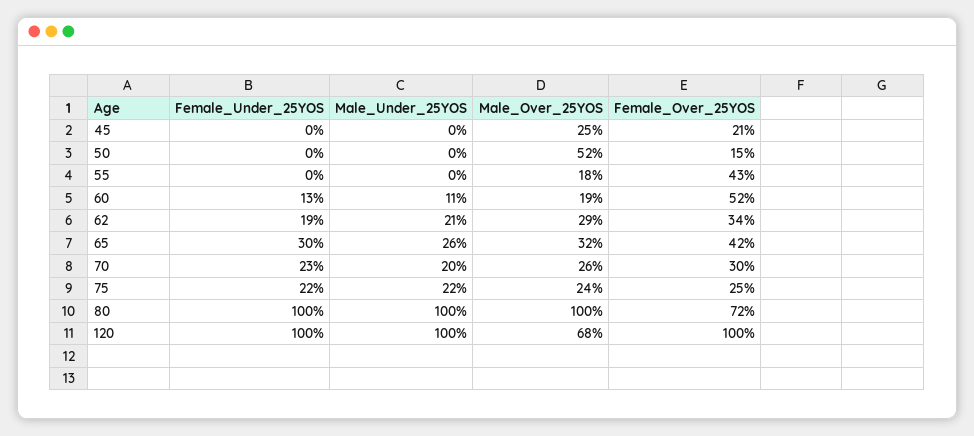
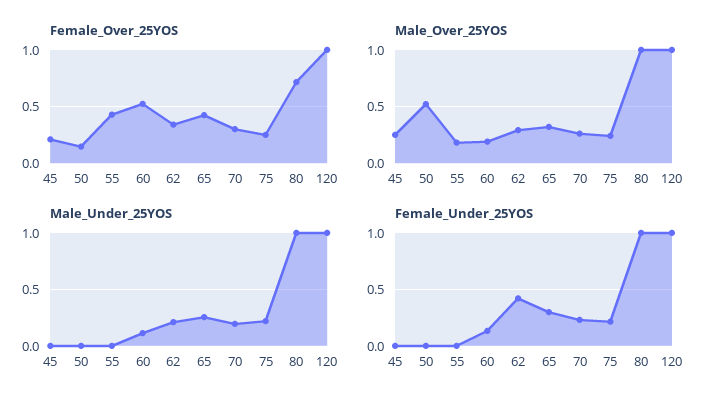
  {
    "Female_Under_25YOS": {
      "45": 0,
      "50": 0,
      "55": 0,
      "60": 0.13,
-     "62": 0.19,
+     "62": 0.4,
      "65": 0.3,
      "70": 0.23,
      "75": 0.22,
      "80": 1,
      "120": 1
    },
    "Male_Under_25YOS": {
      "45": 0,
      "50": 0,
      "55": 0,
      "60": 0.11,
      "62": 0.21,
      "65": 0.26,
      "70": 0.2,
      "75": 0.22,
      "80": 1,
      "120": 1
    },
    "Male_Over_25YOS": {
      "45": 0.25,
      "50": 0.52,
      "55": 0.18,
      "60": 0.19,
      "62": 0.29,
      "65": 0.32,
      "70": 0.26,
      "75": 0.24,
      "80": 1,
-     "120": 0.68
+     "120": 1
    },
    "Female_Over_25YOS": {
      "45": 0.21,
      "50": 0.15,
      "55": 0.43,
      "60": 0.52,
      "62": 0.34,
      "65": 0.42,
      "70": 0.3,
      "75": 0.25,
      "80": 0.72,
      "120": 1
    }
  }

